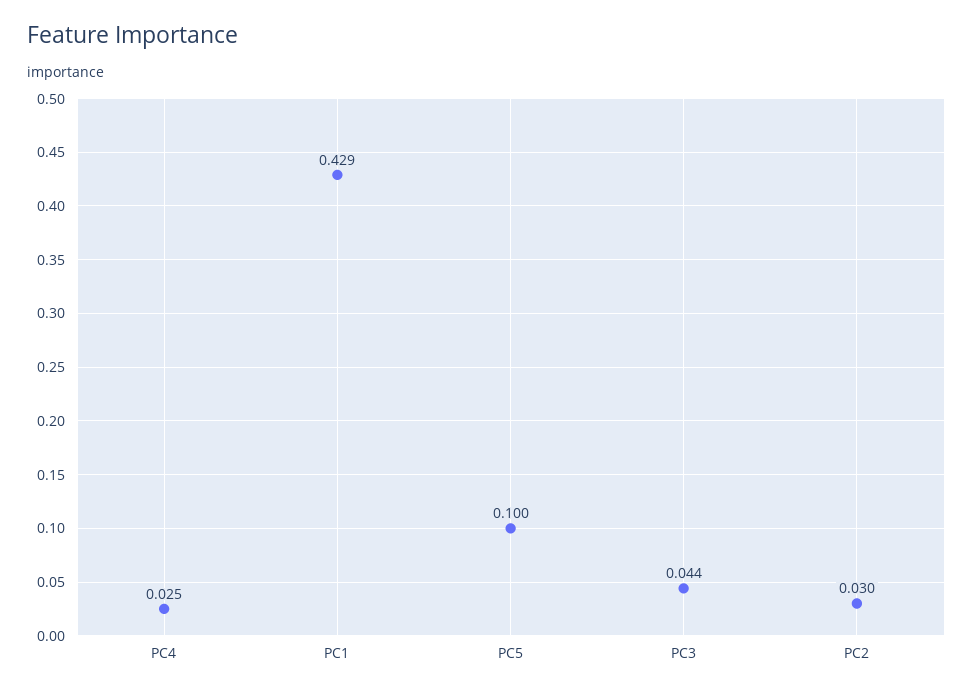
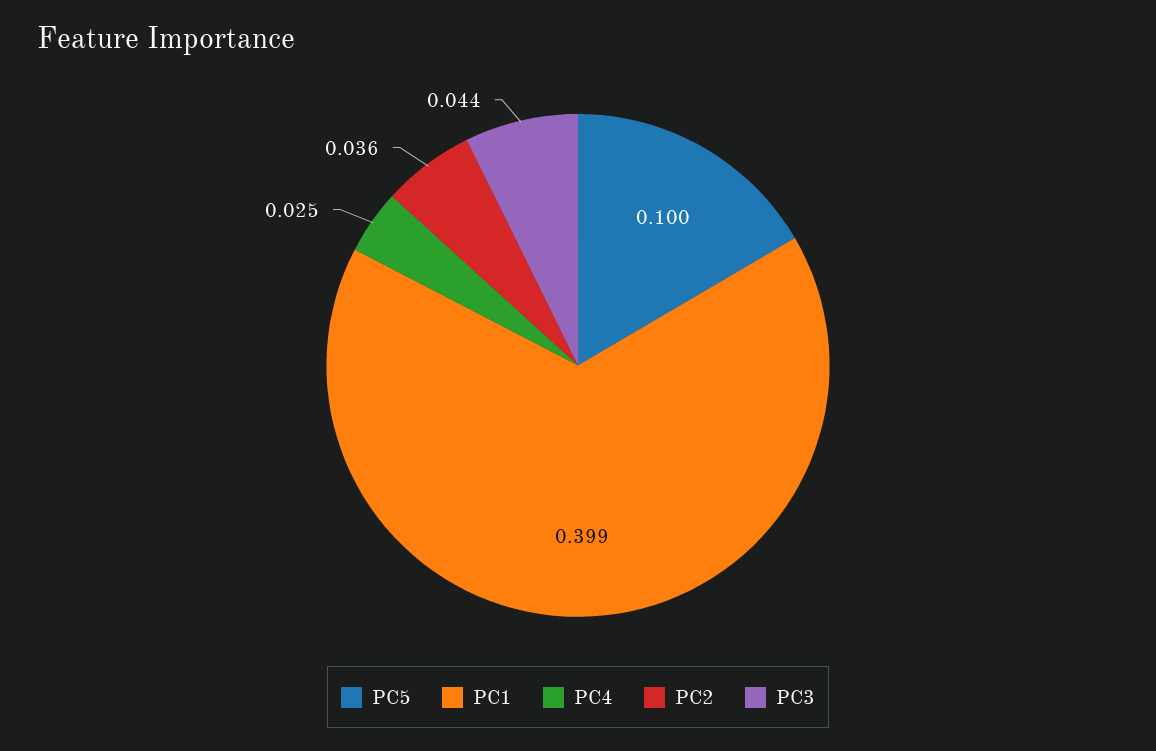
  {
    "PC4": 0.025,
-   "PC1": 0.429,
+   "PC1": 0.399,
    "PC5": 0.1,
    "PC3": 0.044,
-   "PC2": 0.03
+   "PC2": 0.036
  }

